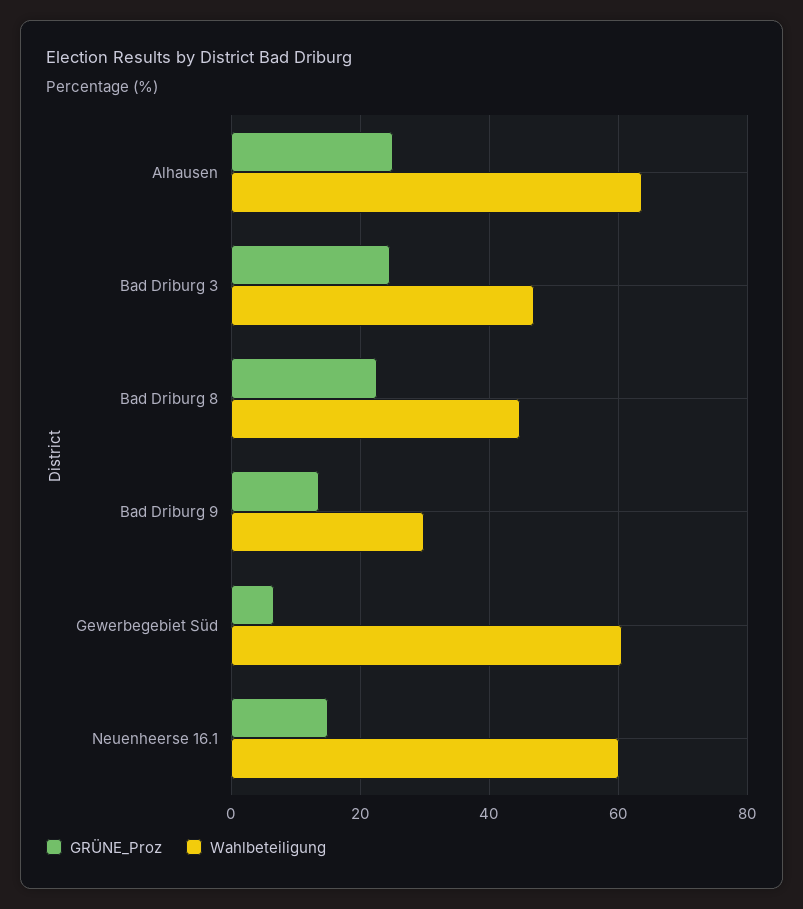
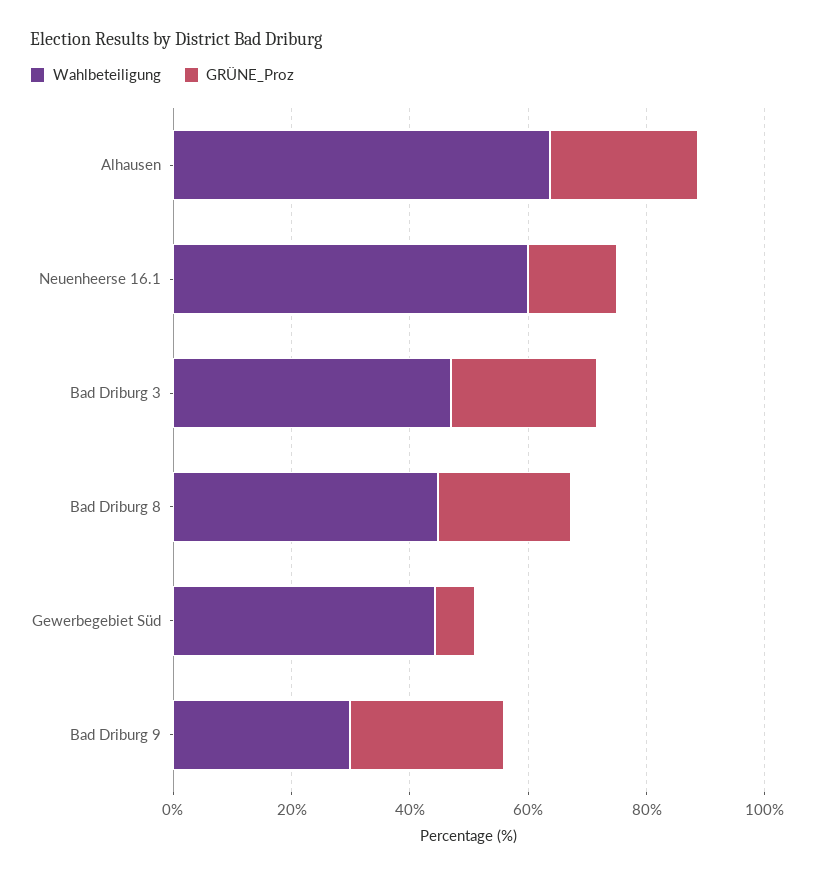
  {
    "GRÜNE_Proz": {
      "Alhausen": 26,
      "Bad Driburg 3": 24,
      "Bad Driburg 8": 22,
-     "Bad Driburg 9": 14,
+     "Bad Driburg 9": 25,
      "Gewerbegebiet Süd": 6,
      "Neuenheerse 16.1": 16
    },
    "Wahlbeteiligung": {
      "Alhausen": 64,
      "Bad Driburg 3": 46,
      "Bad Driburg 8": 44,
      "Bad Driburg 9": 30,
-     "Gewerbegebiet Süd": 60,
+     "Gewerbegebiet Süd": 45,
      "Neuenheerse 16.1": 60
    }
  }

